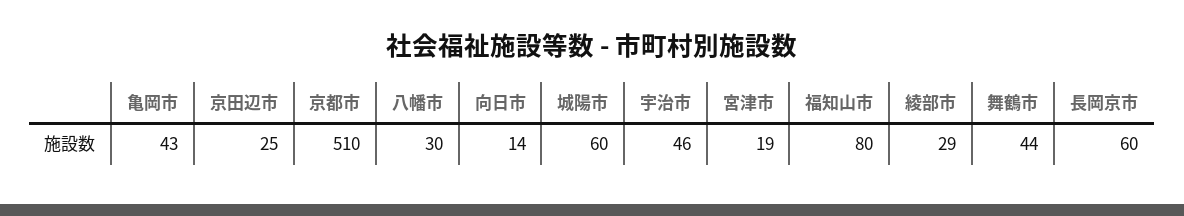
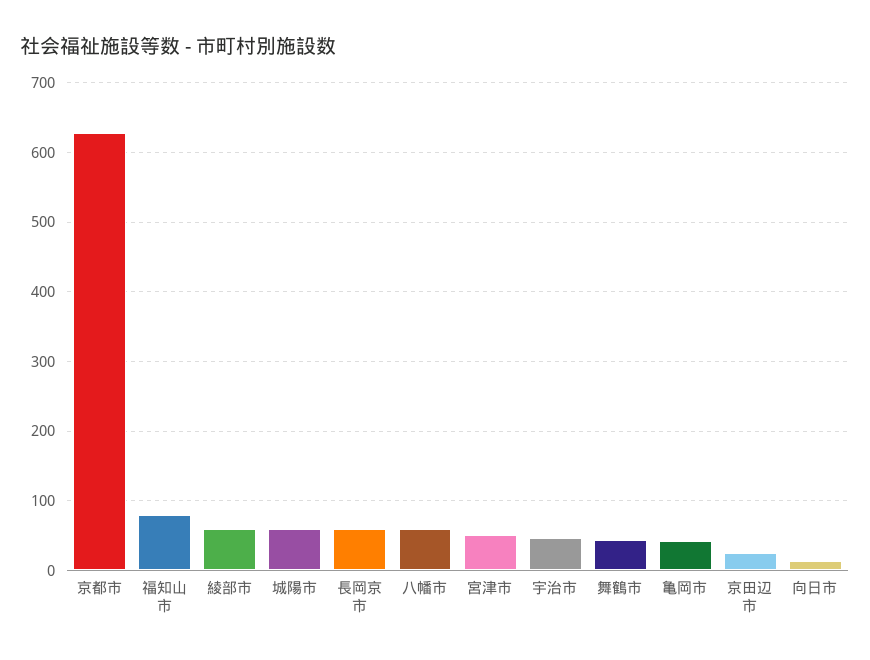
  {
    "亀岡市": 43,
    "京田辺市": 25,
-   "京都市": 510,
+   "京都市": 630,
-   "八幡市": 30,
+   "八幡市": 60,
    "向日市": 14,
    "城陽市": 60,
    "宇治市": 46,
-   "宮津市": 19,
+   "宮津市": 50,
    "福知山市": 80,
-   "綾部市": 29,
+   "綾部市": 60,
    "舞鶴市": 44,
    "長岡京市": 60
  }

